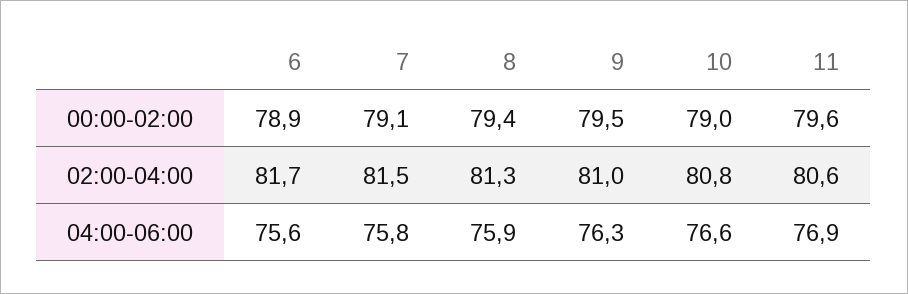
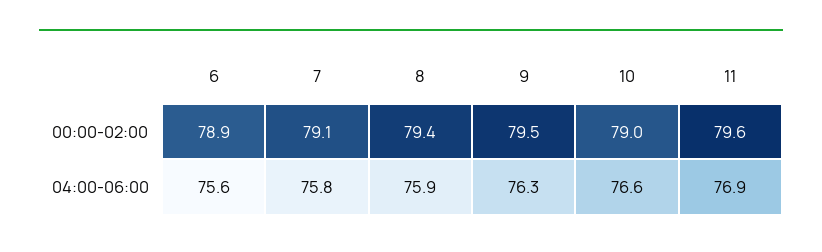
  {
    "6": {
      "00:00-02:00": 78.9,
-     "02:00-04:00": 81.7,
      "04:00-06:00": 75.6
    },
    "7": {
      "00:00-02:00": 79.1,
-     "02:00-04:00": 81.5,
      "04:00-06:00": 75.8
    },
    "8": {
      "00:00-02:00": 79.4,
-     "02:00-04:00": 81.3,
      "04:00-06:00": 75.9
    },
    "9": {
      "00:00-02:00": 79.5,
-     "02:00-04:00": 81,
      "04:00-06:00": 76.3
    },
    "10": {
      "00:00-02:00": 79,
-     "02:00-04:00": 80.8,
      "04:00-06:00": 76.6
    },
    "11": {
      "00:00-02:00": 79.6,
-     "02:00-04:00": 80.6,
      "04:00-06:00": 76.9
    }
  }

